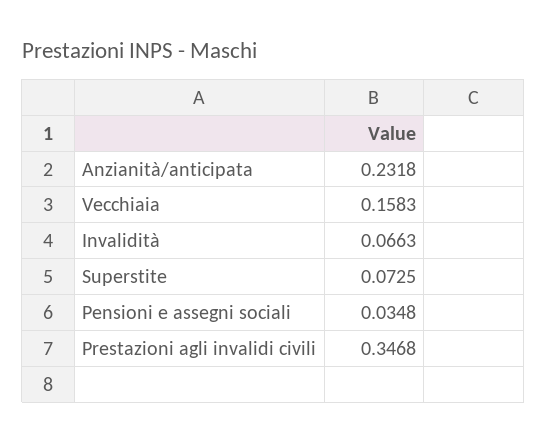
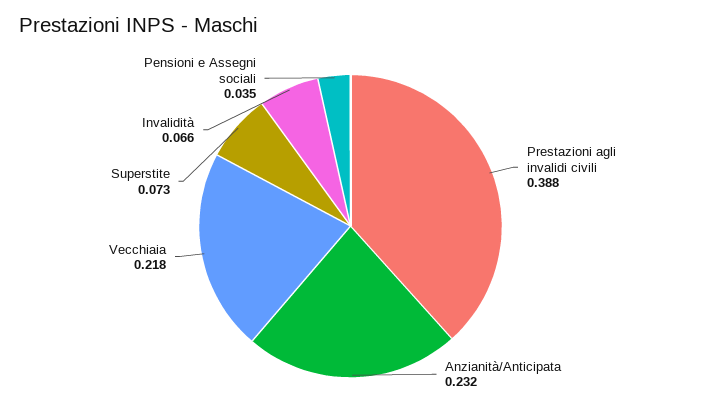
  {
    "Anzianità/anticipata": 0.2318,
-   "Vecchiaia": 0.1583,
+   "Vecchiaia": 0.218,
    "Invalidità": 0.0663,
    "Superstite": 0.0725,
    "Pensioni e assegni sociali": 0.0348,
-   "Prestazioni agli invalidi civili": 0.3468
+   "Prestazioni agli invalidi civili": 0.388
  }

